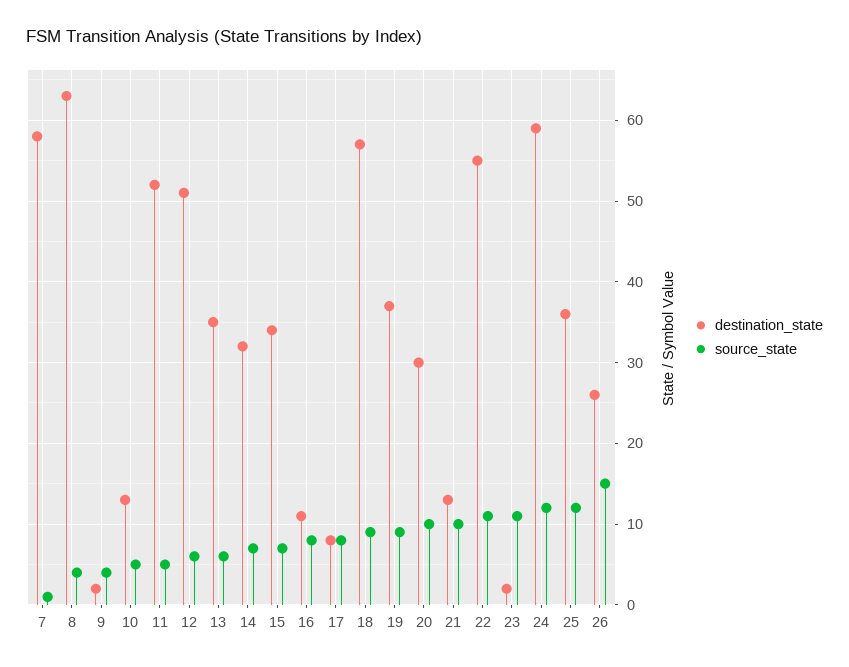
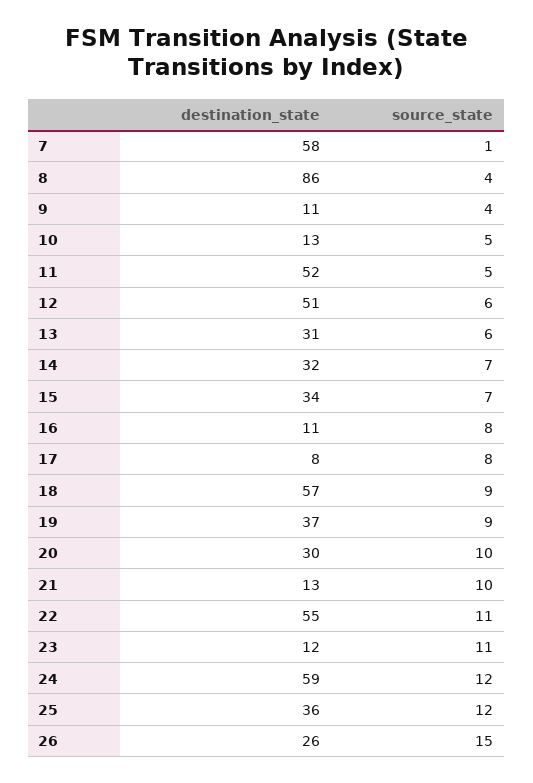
  {
    "destination_state": {
      "7": 58,
-     "8": 63,
+     "8": 86,
-     "9": 2,
+     "9": 11,
      "10": 13,
      "11": 52,
      "12": 51,
-     "13": 35,
+     "13": 31,
      "14": 32,
      "15": 34,
      "16": 11,
      "17": 8,
      "18": 57,
      "19": 37,
      "20": 30,
      "21": 13,
      "22": 55,
-     "23": 2,
+     "23": 12,
      "24": 59,
      "25": 36,
      "26": 26
    },
    "source_state": {
      "7": 1,
      "8": 4,
      "9": 4,
      "10": 5,
      "11": 5,
      "12": 6,
      "13": 6,
      "14": 7,
      "15": 7,
      "16": 8,
      "17": 8,
      "18": 9,
      "19": 9,
      "20": 10,
      "21": 10,
      "22": 11,
      "23": 11,
      "24": 12,
      "25": 12,
      "26": 15
    }
  }

